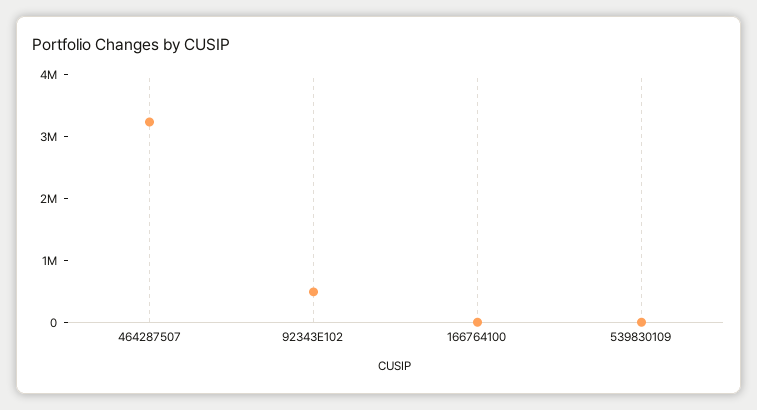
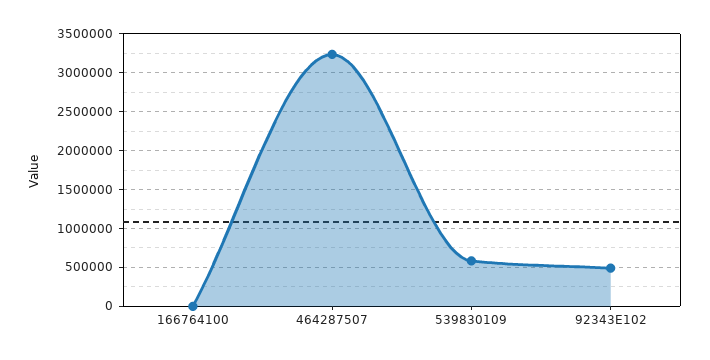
  {
    "464287507": 3200000,
    "92343E102": 500000,
    "166764100": 0,
-   "539830109": 0
+   "539830109": 600000
  }

